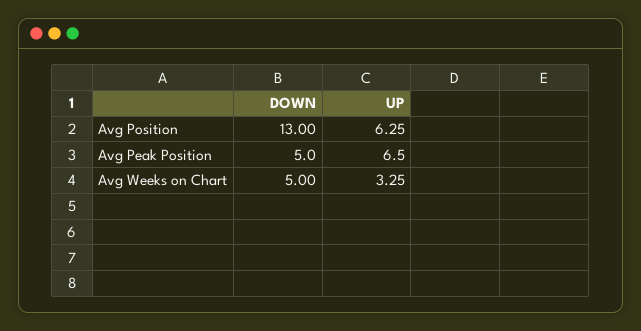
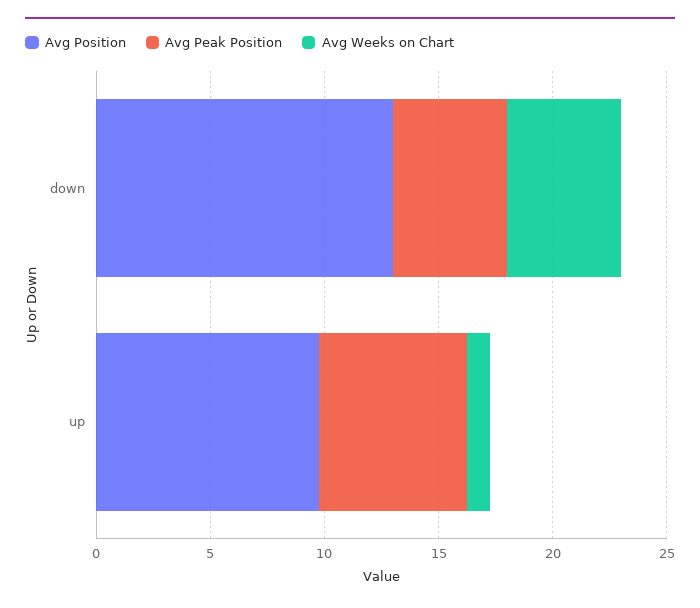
  {
    "Avg Position": {
      "DOWN": 13,
-     "UP": 6.25
+     "UP": 10
    },
    "Avg Peak Position": {
      "DOWN": 5,
      "UP": 6.5
    },
    "Avg Weeks on Chart": {
      "DOWN": 5,
-     "UP": 3.25
+     "UP": 1
    }
  }

